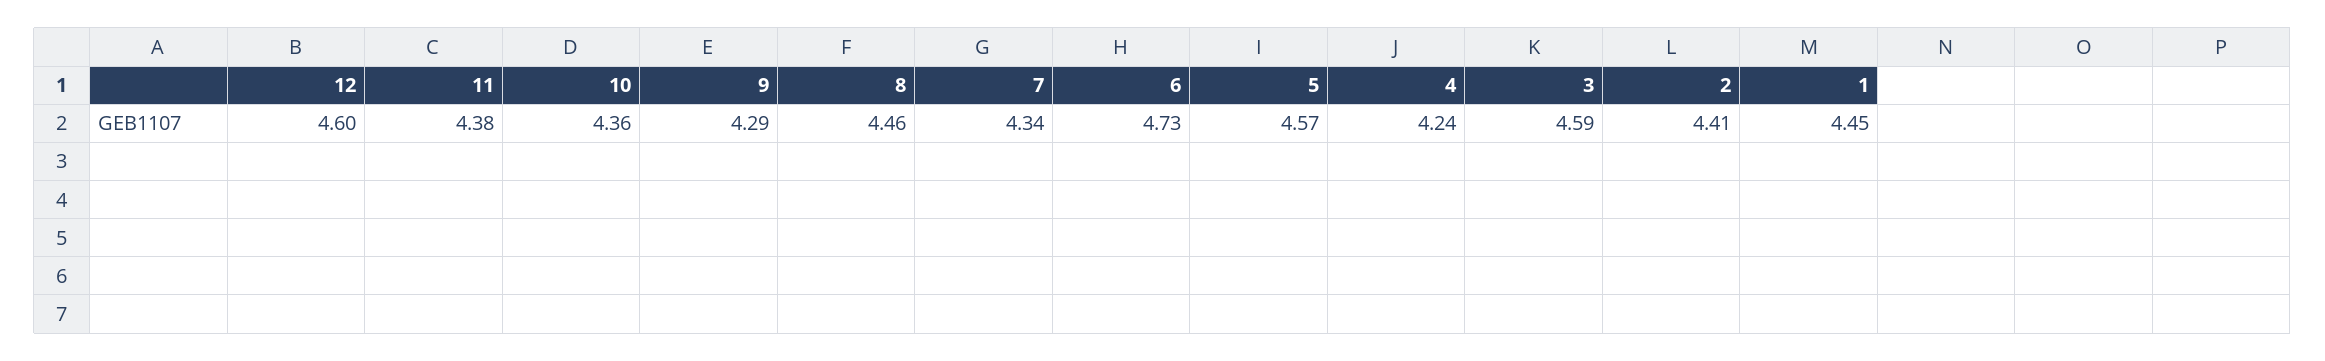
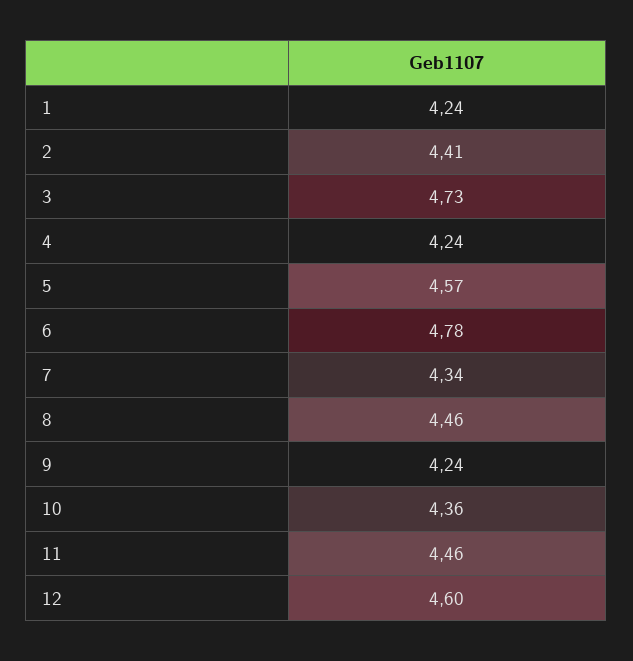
  {
    "12": 4.6,
-   "11": 4.38,
+   "11": 4.46,
    "10": 4.36,
-   "9": 4.29,
+   "9": 4.24,
    "8": 4.46,
    "7": 4.34,
-   "6": 4.73,
+   "6": 4.78,
    "5": 4.57,
    "4": 4.24,
-   "3": 4.59,
+   "3": 4.73,
    "2": 4.41,
-   "1": 4.45
+   "1": 4.24
  }

